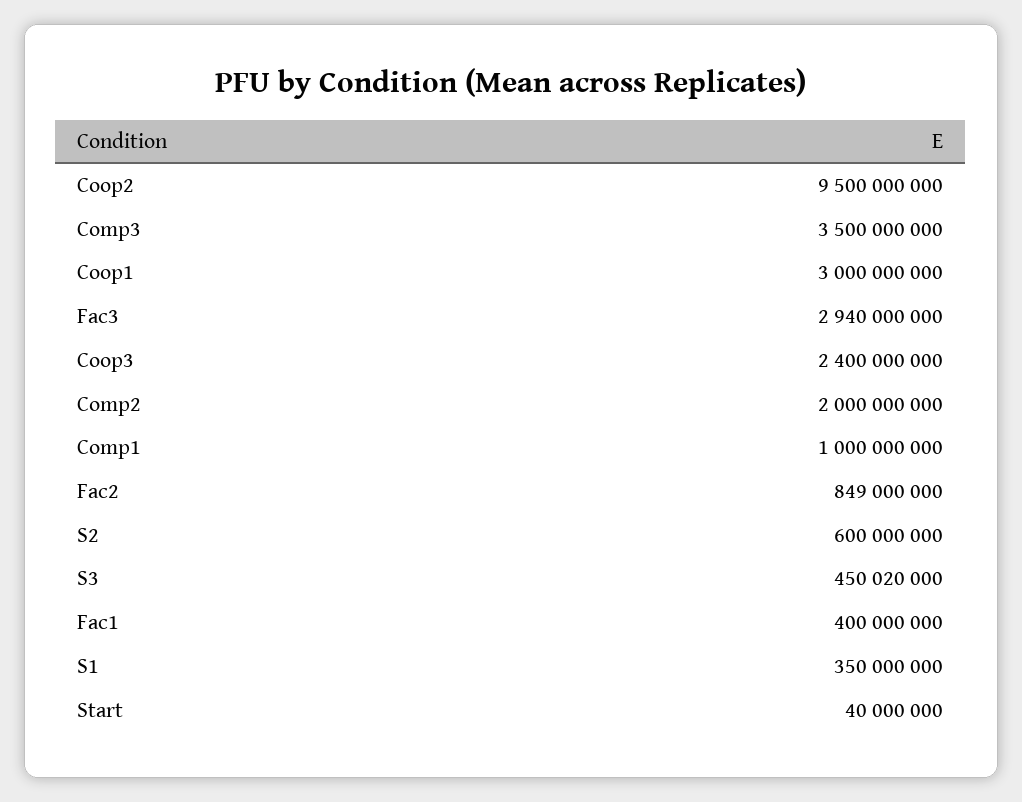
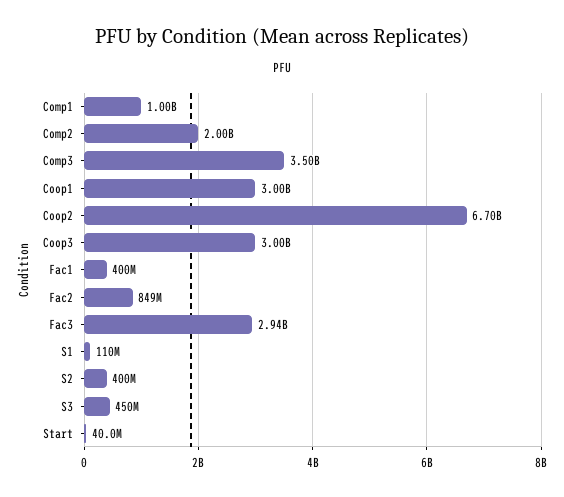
  {
-   "Coop2": 9500000000,
+   "Coop2": 6700000000,
    "Comp3": 3500000000,
    "Coop1": 3000000000,
    "Fac3": 2940000000,
-   "Coop3": 2400000000,
+   "Coop3": 3000000000,
    "Comp2": 2000000000,
    "Comp1": 1000000000,
    "Fac2": 849000000,
-   "S2": 600000000,
+   "S2": 400000000,
-   "S3": 450020000,
+   "S3": 450000000,
    "Fac1": 400000000,
-   "S1": 350000000,
+   "S1": 110000000,
    "Start": 40000000
  }

